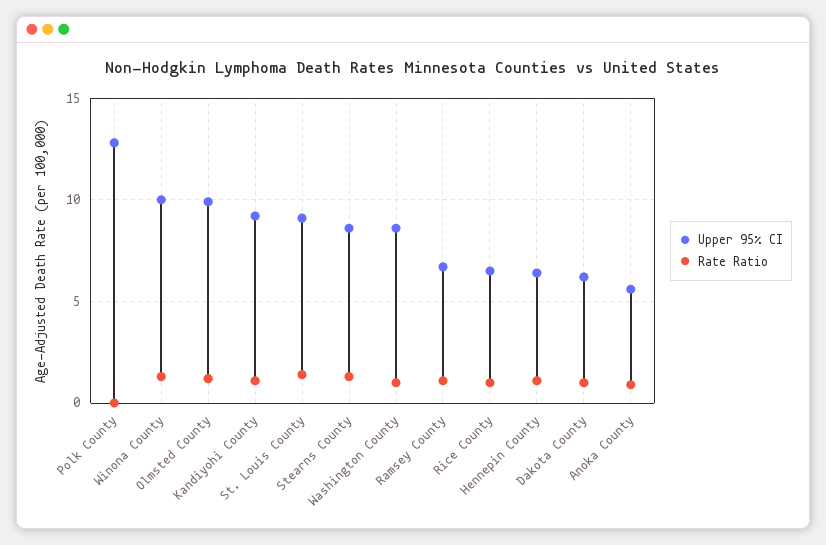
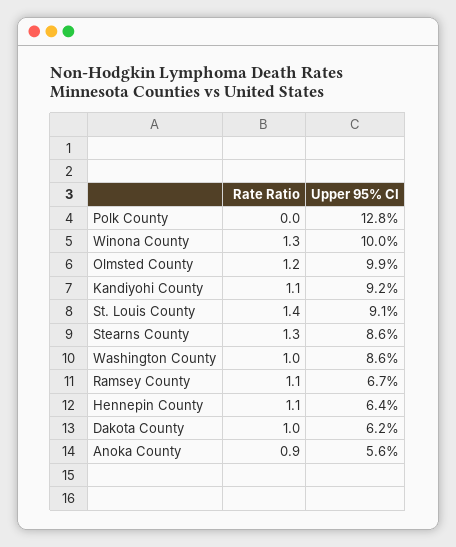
  {
    "Upper 95% CI": {
      "Polk County": 12.8,
      "Winona County": 10,
      "Olmsted County": 9.9,
      "Kandiyohi County": 9.2,
      "St. Louis County": 9.1,
      "Stearns County": 8.6,
      "Washington County": 8.6,
      "Ramsey County": 6.7,
-     "Rice County": 6.5,
      "Hennepin County": 6.4,
      "Dakota County": 6.2,
      "Anoka County": 5.6
    },
    "Rate Ratio": {
      "Polk County": 0,
      "Winona County": 1.3,
      "Olmsted County": 1.2,
      "Kandiyohi County": 1.1,
      "St. Louis County": 1.4,
      "Stearns County": 1.3,
      "Washington County": 1,
      "Ramsey County": 1.1,
-     "Rice County": 1,
      "Hennepin County": 1.1,
      "Dakota County": 1,
      "Anoka County": 0.9
    }
  }

